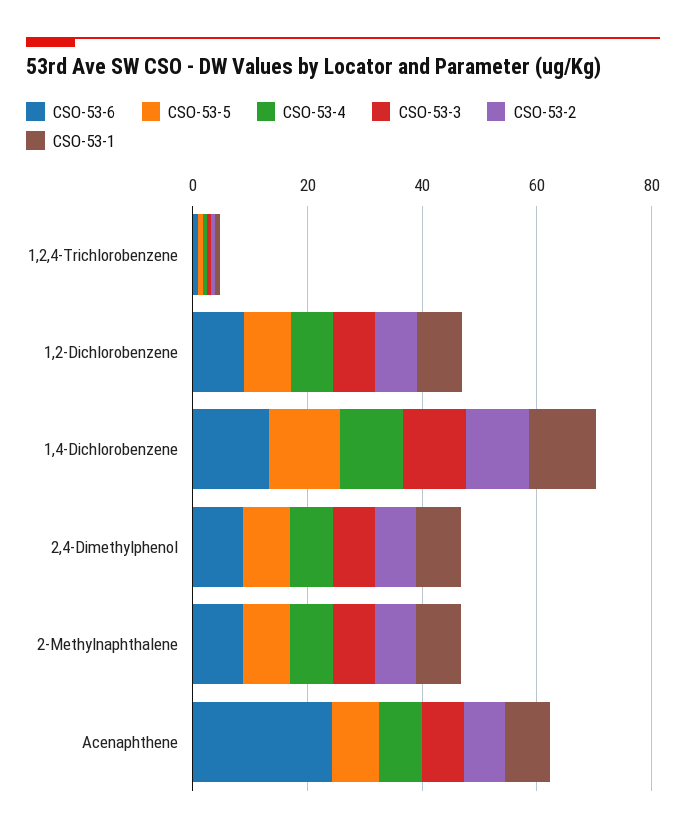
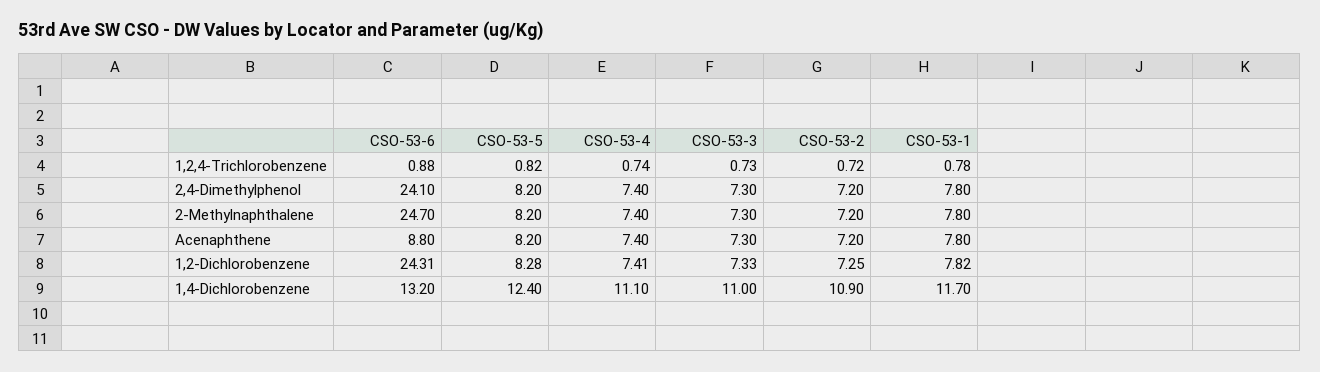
  {
    "CSO-53-6": {
      "1,2,4-Trichlorobenzene": 0.88,
-     "1,2-Dichlorobenzene": 10,
+     "1,2-Dichlorobenzene": 24.31,
      "1,4-Dichlorobenzene": 13.2,
-     "2,4-Dimethylphenol": 10,
+     "2,4-Dimethylphenol": 24.1,
-     "2-Methylnaphthalene": 10,
+     "2-Methylnaphthalene": 24.7,
-     "Acenaphthene": 25
+     "Acenaphthene": 8.8
    },
    "CSO-53-5": {
      "1,2,4-Trichlorobenzene": 0.82,
      "1,2-Dichlorobenzene": 8.28,
      "1,4-Dichlorobenzene": 12.4,
      "2,4-Dimethylphenol": 8.2,
      "2-Methylnaphthalene": 8.2,
      "Acenaphthene": 8.2
    },
    "CSO-53-4": {
      "1,2,4-Trichlorobenzene": 0.74,
      "1,2-Dichlorobenzene": 7.41,
      "1,4-Dichlorobenzene": 11.1,
      "2,4-Dimethylphenol": 7.4,
      "2-Methylnaphthalene": 7.4,
      "Acenaphthene": 7.4
    },
    "CSO-53-3": {
      "1,2,4-Trichlorobenzene": 0.73,
      "1,2-Dichlorobenzene": 7.33,
      "1,4-Dichlorobenzene": 11,
      "2,4-Dimethylphenol": 7.3,
      "2-Methylnaphthalene": 7.3,
      "Acenaphthene": 7.3
    },
    "CSO-53-2": {
      "1,2,4-Trichlorobenzene": 0.72,
      "1,2-Dichlorobenzene": 7.25,
      "1,4-Dichlorobenzene": 10.9,
      "2,4-Dimethylphenol": 7.2,
      "2-Methylnaphthalene": 7.2,
      "Acenaphthene": 7.2
    },
    "CSO-53-1": {
      "1,2,4-Trichlorobenzene": 0.78,
      "1,2-Dichlorobenzene": 7.82,
      "1,4-Dichlorobenzene": 11.7,
      "2,4-Dimethylphenol": 7.8,
      "2-Methylnaphthalene": 7.8,
      "Acenaphthene": 7.8
    }
  }

